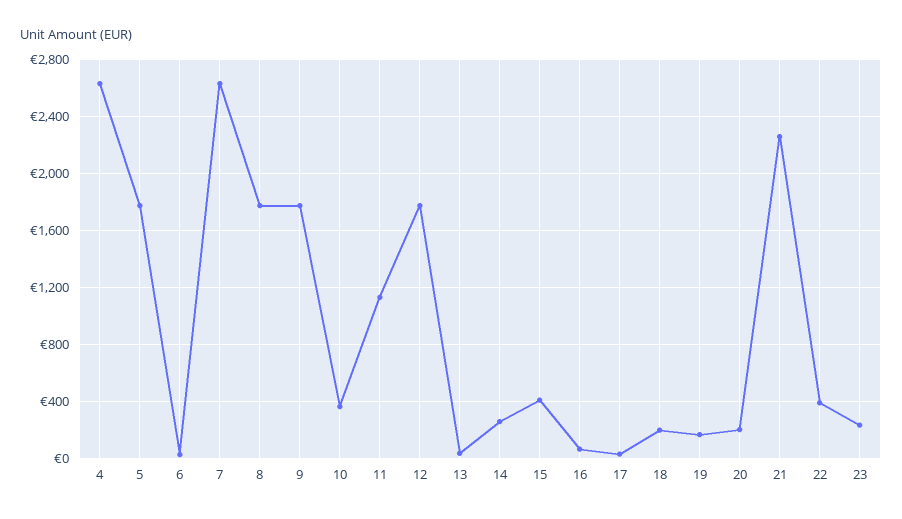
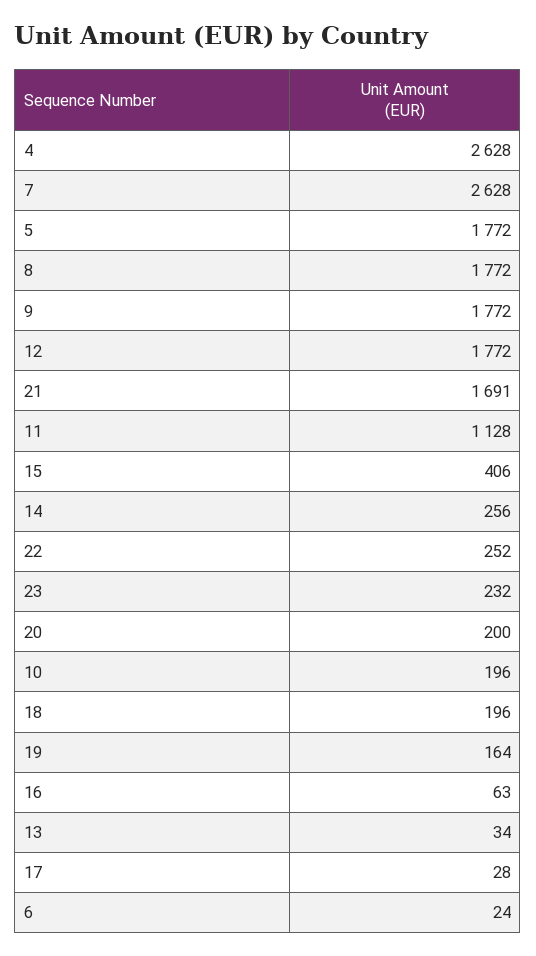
  {
    "4": 2628,
    "5": 1772,
    "6": 24,
    "7": 2628,
    "8": 1772,
    "9": 1772,
-   "10": 350,
+   "10": 196,
    "11": 1128,
    "12": 1772,
    "13": 34,
    "14": 256,
    "15": 406,
    "16": 63,
    "17": 28,
    "18": 196,
    "19": 164,
    "20": 200,
-   "21": 2250,
+   "21": 1691,
-   "22": 400,
+   "22": 252,
    "23": 232
  }

